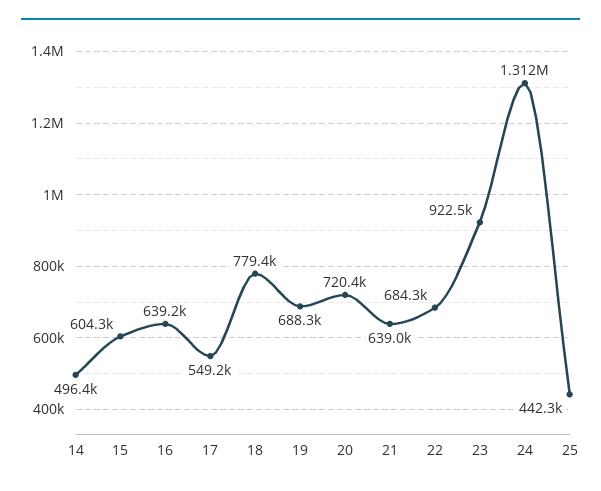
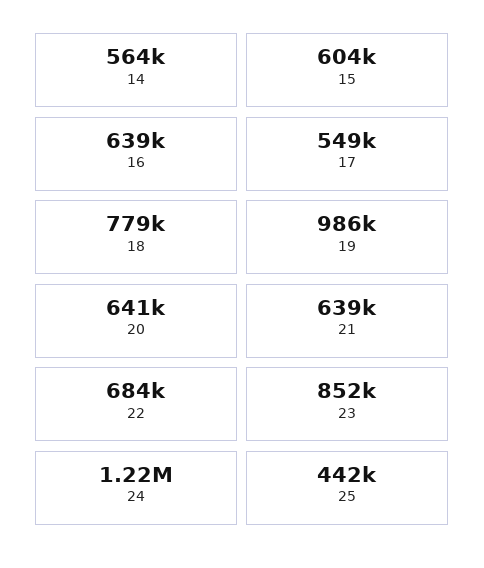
  {
-   "14": 496400,
+   "14": 564000,
    "15": 604300,
    "16": 639200,
    "17": 549200,
    "18": 779400,
-   "19": 688300,
+   "19": 986000,
-   "20": 720400,
+   "20": 641000,
    "21": 639000,
    "22": 684300,
-   "23": 922500,
+   "23": 852000,
-   "24": 1312000,
+   "24": 1220000,
    "25": 442300
  }

